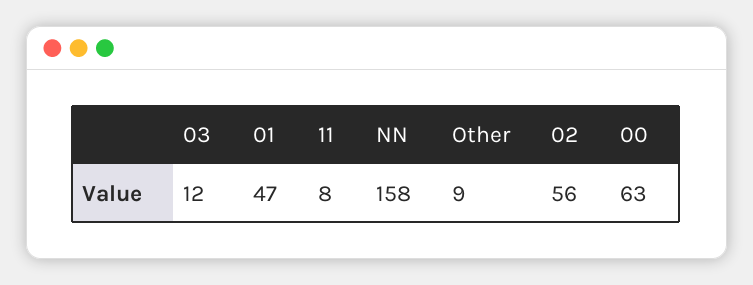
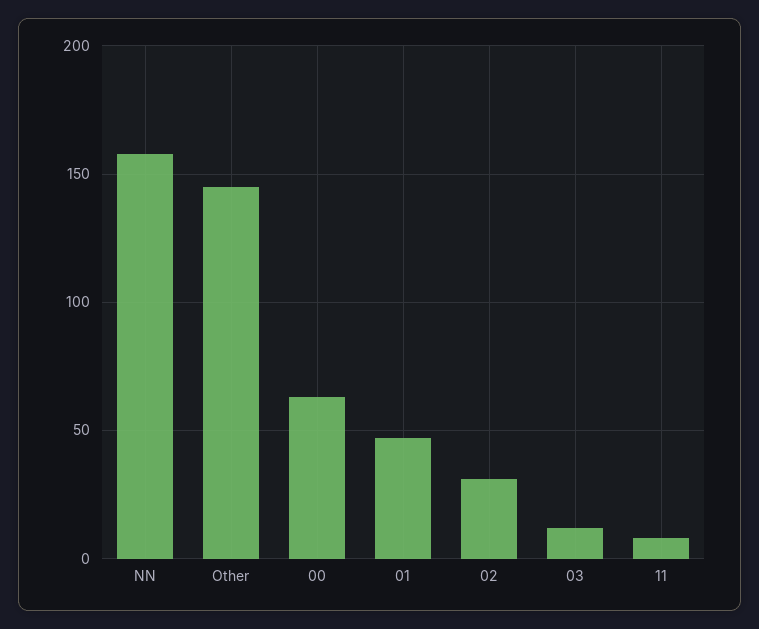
  {
    "03": 12,
    "01": 47,
    "11": 8,
    "NN": 158,
-   "Other": 9,
+   "Other": 145,
-   "02": 56,
+   "02": 30,
    "00": 63
  }

